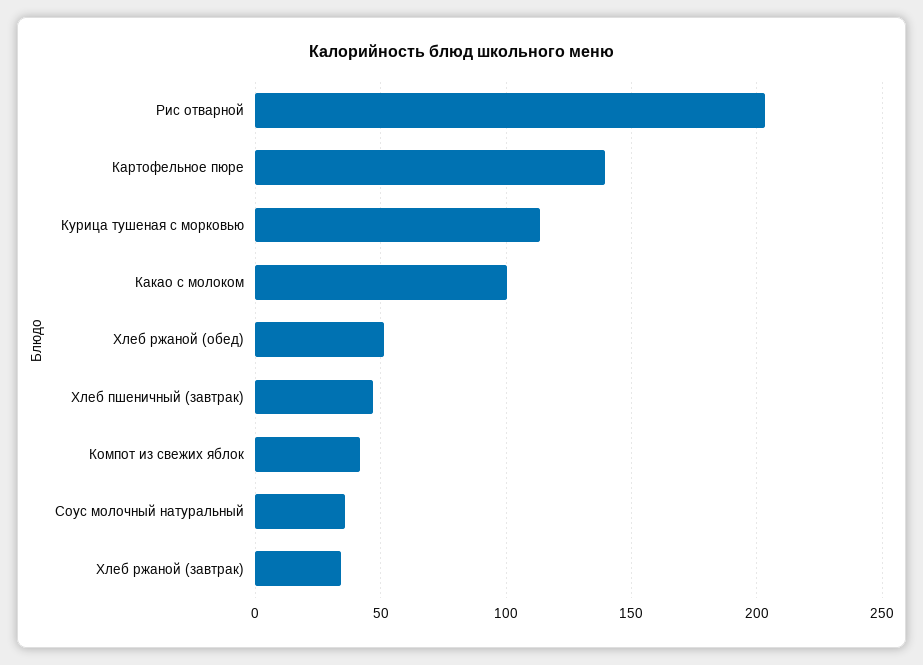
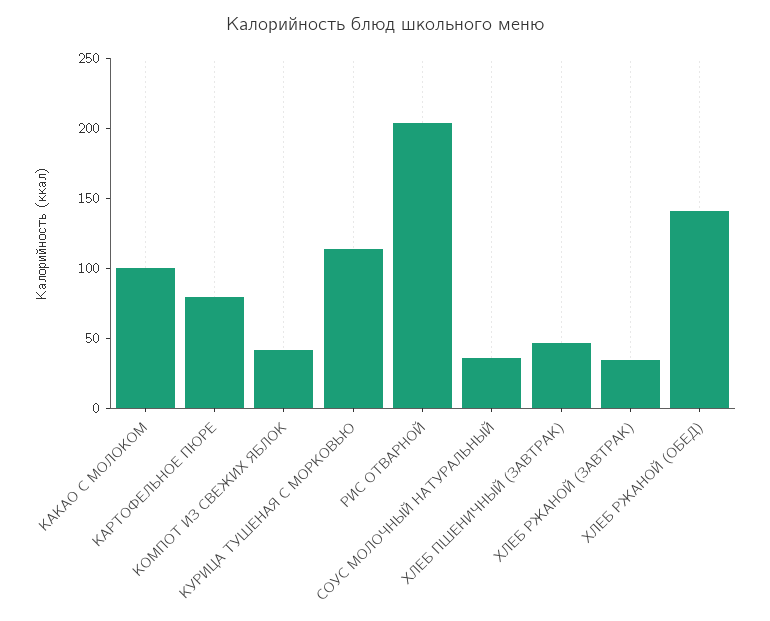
  {
    "Рис отварной": 205,
-   "Картофельное пюре": 140,
+   "Картофельное пюре": 80,
    "Курица тушеная с морковью": 115,
    "Какао с молоком": 100,
-   "Хлеб ржаной (обед)": 50,
+   "Хлеб ржаной (обед)": 140,
    "Хлеб пшеничный (завтрак)": 45,
    "Компот из свежих яблок": 40,
    "Соус молочный натуральный": 35,
    "Хлеб ржаной (завтрак)": 35
  }

